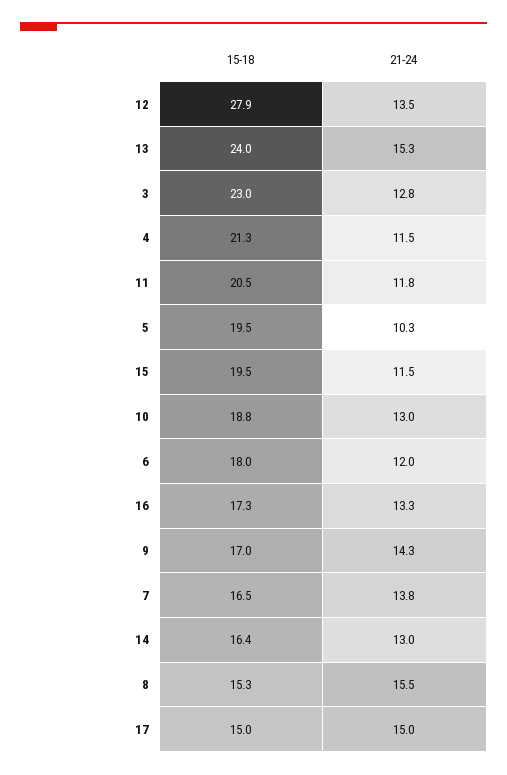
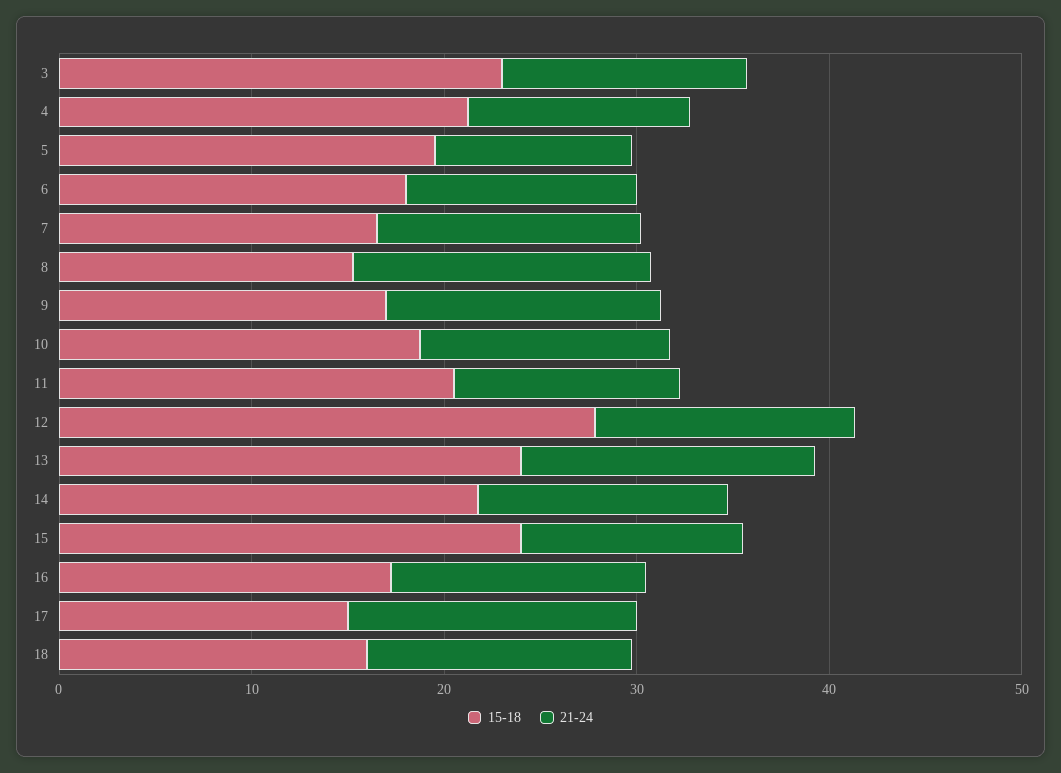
  {
    "15-18": {
      "12": 27.9,
      "13": 24,
      "3": 23,
      "4": 21.3,
      "11": 20.5,
      "5": 19.5,
-     "15": 19.5,
+     "15": 24,
      "10": 18.8,
      "6": 18,
      "16": 17.3,
      "9": 17,
      "7": 16.5,
-     "14": 16.4,
+     "14": 22,
      "8": 15.3,
-     "17": 15
+     "17": 15,
+     "18": 16
    },
    "21-24": {
      "12": 13.5,
      "13": 15.3,
      "3": 12.8,
      "4": 11.5,
      "11": 11.8,
      "5": 10.3,
      "15": 11.5,
      "10": 13,
      "6": 12,
      "16": 13.3,
      "9": 14.3,
      "7": 13.8,
      "14": 13,
      "8": 15.5,
-     "17": 15
+     "17": 15,
+     "18": 14
    }
  }

